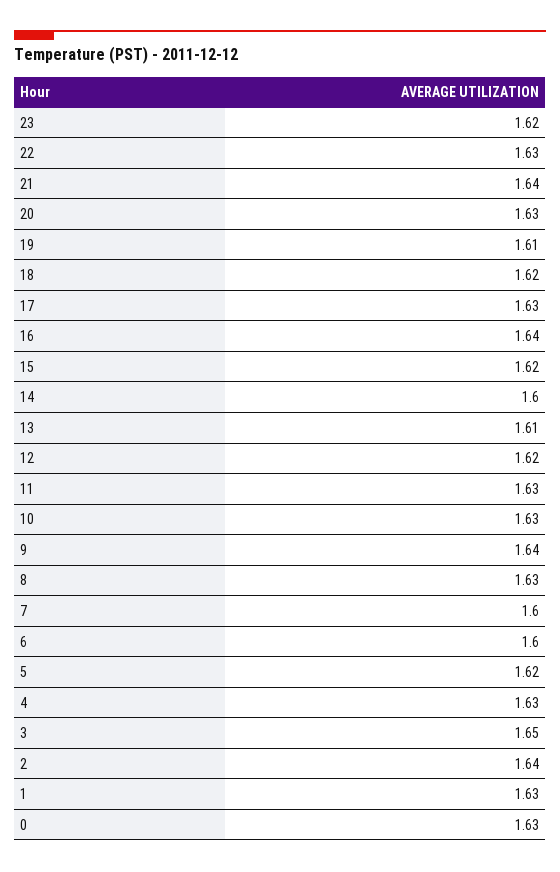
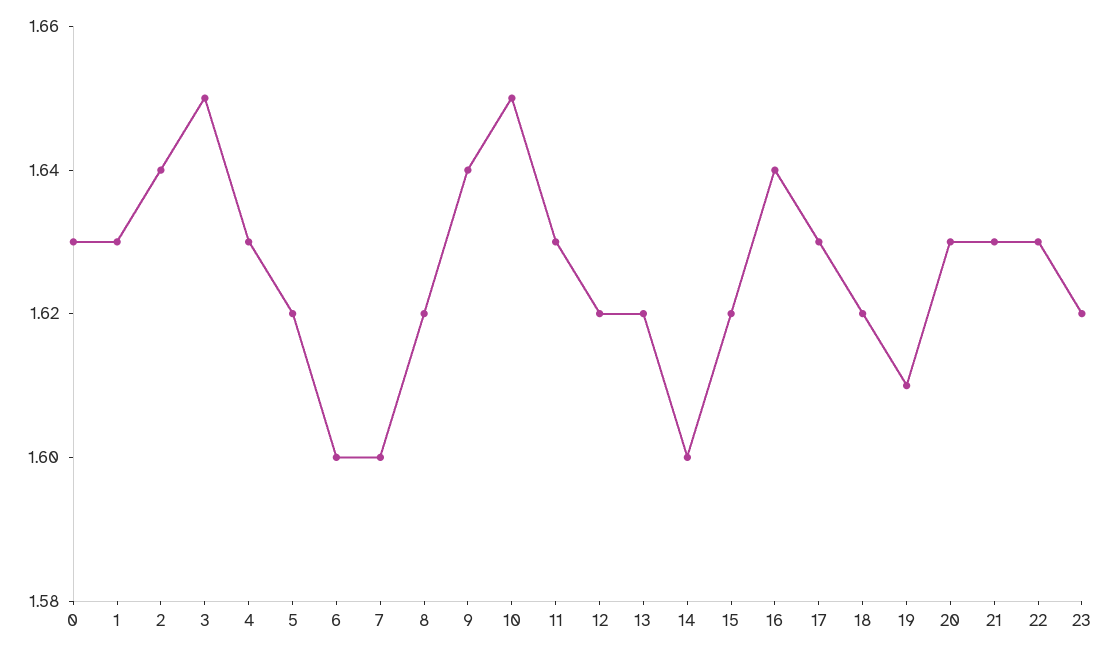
  {
    "23": 1.62,
    "22": 1.63,
-   "21": 1.64,
+   "21": 1.63,
    "20": 1.63,
    "19": 1.61,
    "18": 1.62,
    "17": 1.63,
    "16": 1.64,
    "15": 1.62,
    "14": 1.6,
-   "13": 1.61,
+   "13": 1.62,
    "12": 1.62,
    "11": 1.63,
-   "10": 1.63,
+   "10": 1.65,
    "9": 1.64,
-   "8": 1.63,
+   "8": 1.62,
    "7": 1.6,
    "6": 1.6,
    "5": 1.62,
    "4": 1.63,
    "3": 1.65,
    "2": 1.64,
    "1": 1.63,
    "0": 1.63
  }

